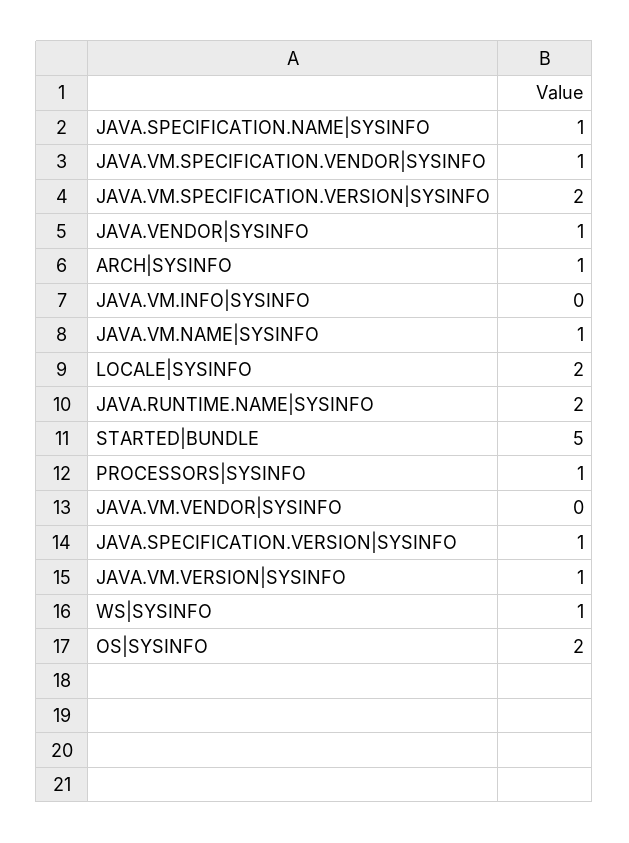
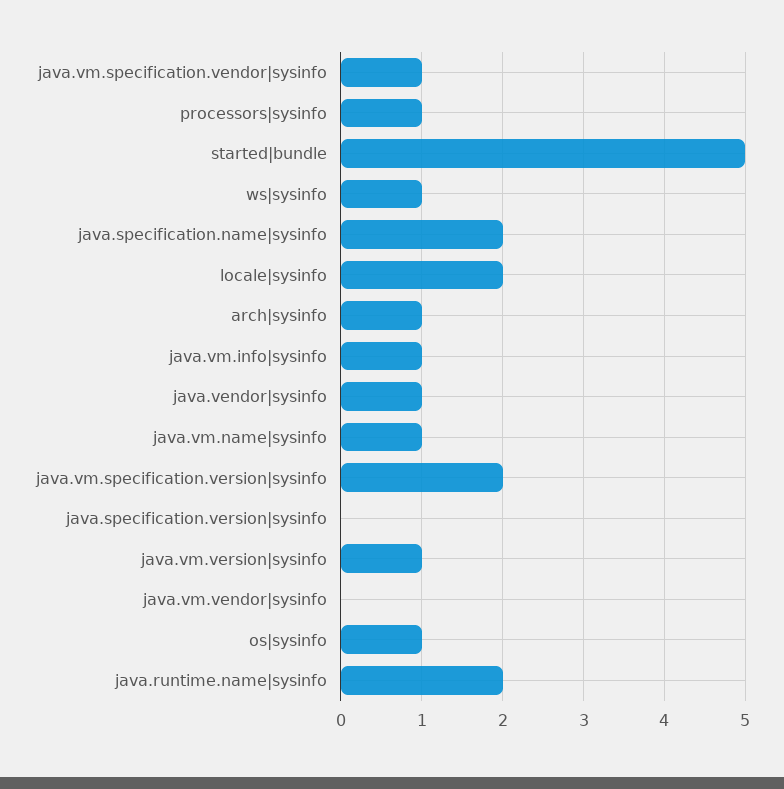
  {
-   "JAVA.SPECIFICATION.NAME|SYSINFO": 1,
+   "JAVA.SPECIFICATION.NAME|SYSINFO": 2,
    "JAVA.VM.SPECIFICATION.VENDOR|SYSINFO": 1,
    "JAVA.VM.SPECIFICATION.VERSION|SYSINFO": 2,
    "JAVA.VENDOR|SYSINFO": 1,
    "ARCH|SYSINFO": 1,
-   "JAVA.VM.INFO|SYSINFO": 0,
+   "JAVA.VM.INFO|SYSINFO": 1,
    "JAVA.VM.NAME|SYSINFO": 1,
    "LOCALE|SYSINFO": 2,
    "JAVA.RUNTIME.NAME|SYSINFO": 2,
    "STARTED|BUNDLE": 5,
    "PROCESSORS|SYSINFO": 1,
    "JAVA.VM.VENDOR|SYSINFO": 0,
-   "JAVA.SPECIFICATION.VERSION|SYSINFO": 1,
+   "JAVA.SPECIFICATION.VERSION|SYSINFO": 0,
    "JAVA.VM.VERSION|SYSINFO": 1,
    "WS|SYSINFO": 1,
-   "OS|SYSINFO": 2
+   "OS|SYSINFO": 1
  }

